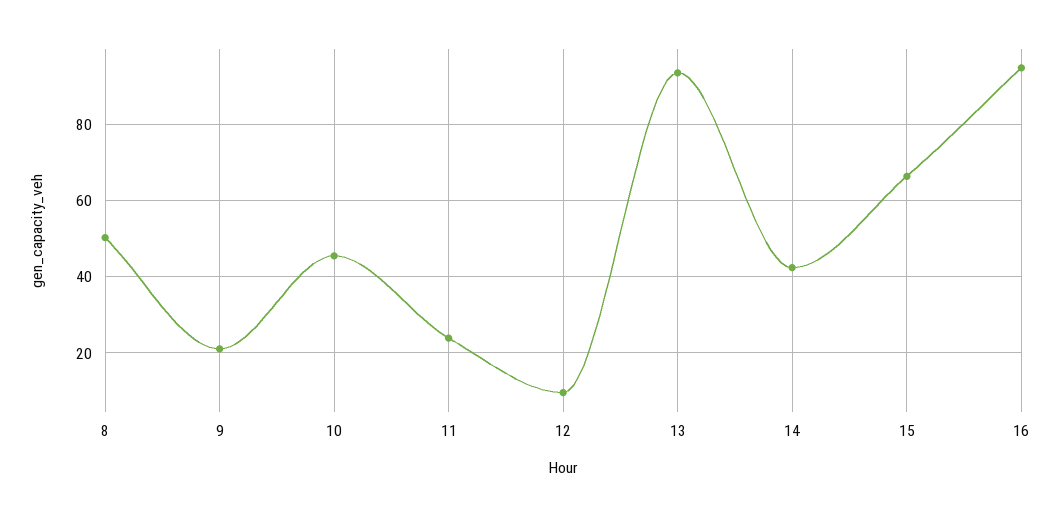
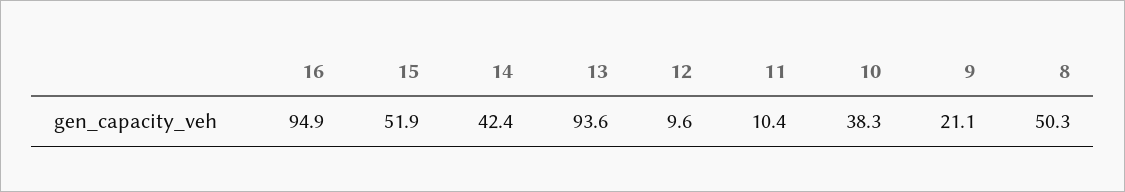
  {
    "8": 50.3,
    "9": 21.1,
-   "10": 46,
+   "10": 38.3,
-   "11": 24,
+   "11": 10.4,
    "12": 9.6,
    "13": 93.6,
    "14": 42.4,
-   "15": 66,
+   "15": 51.9,
    "16": 94.9
  }

